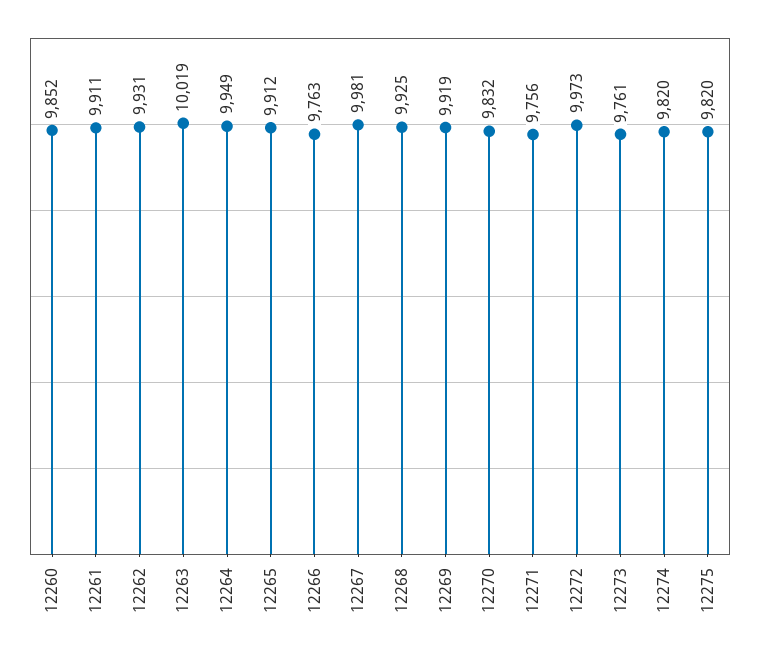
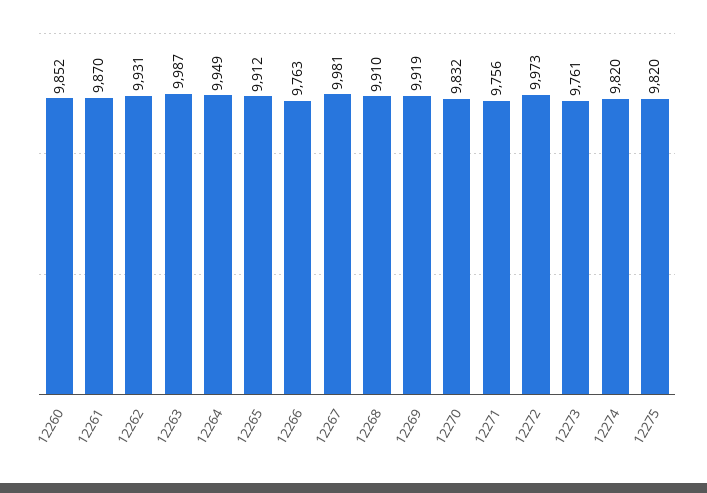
  {
    "12260": 9852,
-   "12261": 9911,
+   "12261": 9870,
    "12262": 9931,
-   "12263": 10019,
+   "12263": 9987,
    "12264": 9949,
    "12265": 9912,
    "12266": 9763,
    "12267": 9981,
-   "12268": 9925,
+   "12268": 9910,
    "12269": 9919,
    "12270": 9832,
    "12271": 9756,
    "12272": 9973,
    "12273": 9761,
    "12274": 9820,
    "12275": 9820
  }

